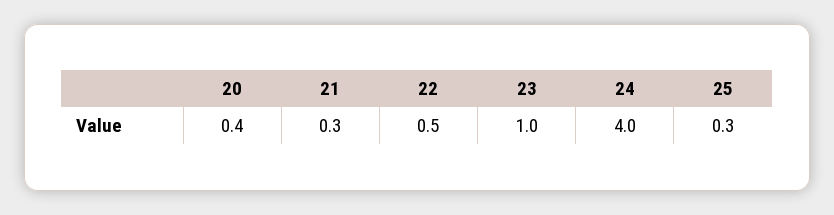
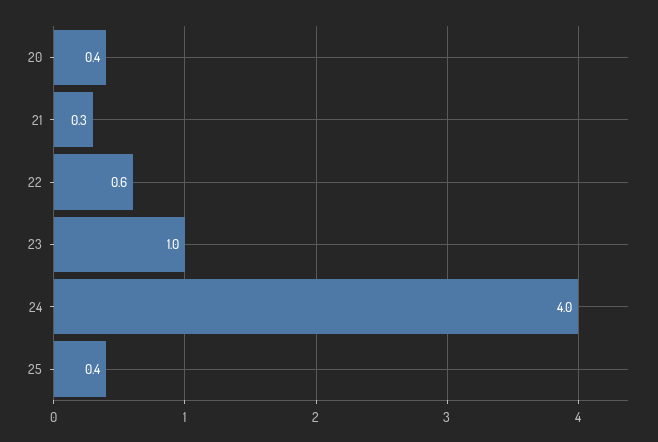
  {
    "20": 0.4,
    "21": 0.3,
-   "22": 0.5,
+   "22": 0.6,
    "23": 1,
    "24": 4,
-   "25": 0.3
+   "25": 0.4
  }

